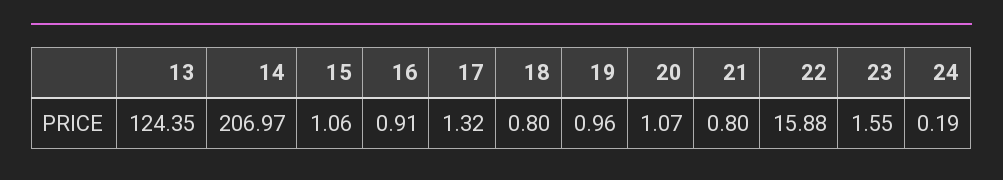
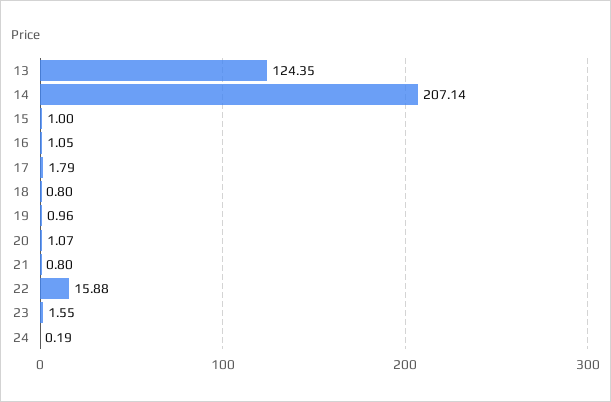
  {
    "13": 124.35,
-   "14": 206.97,
+   "14": 207.14,
-   "15": 1.06,
+   "15": 1,
-   "16": 0.91,
+   "16": 1.05,
-   "17": 1.32,
+   "17": 1.79,
    "18": 0.8,
    "19": 0.96,
    "20": 1.07,
    "21": 0.8,
    "22": 15.88,
    "23": 1.55,
    "24": 0.19
  }

